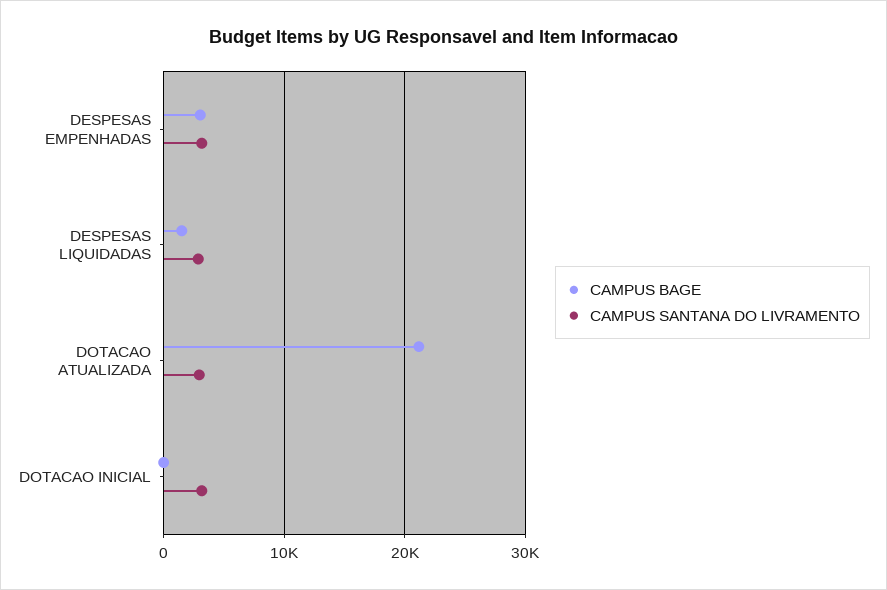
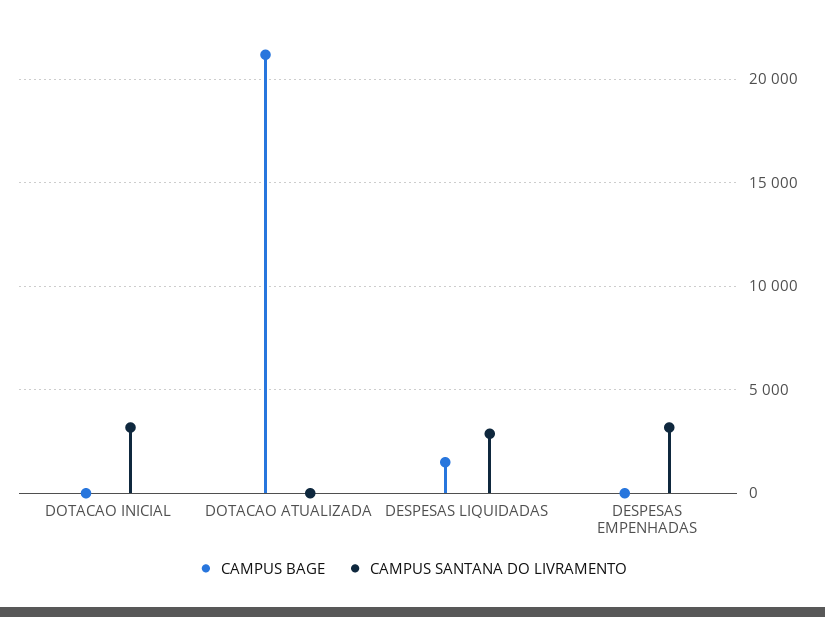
  {
    "CAMPUS BAGE": {
-     "DESPESAS EMPENHADAS": 3000,
+     "DESPESAS EMPENHADAS": 0,
      "DESPESAS LIQUIDADAS": 1500,
      "DOTACAO ATUALIZADA": 21000,
      "DOTACAO INICIAL": 0
    },
    "CAMPUS SANTANA DO LIVRAMENTO": {
      "DESPESAS EMPENHADAS": 3000,
      "DESPESAS LIQUIDADAS": 3000,
-     "DOTACAO ATUALIZADA": 3000,
+     "DOTACAO ATUALIZADA": 0,
      "DOTACAO INICIAL": 3000
    }
  }

